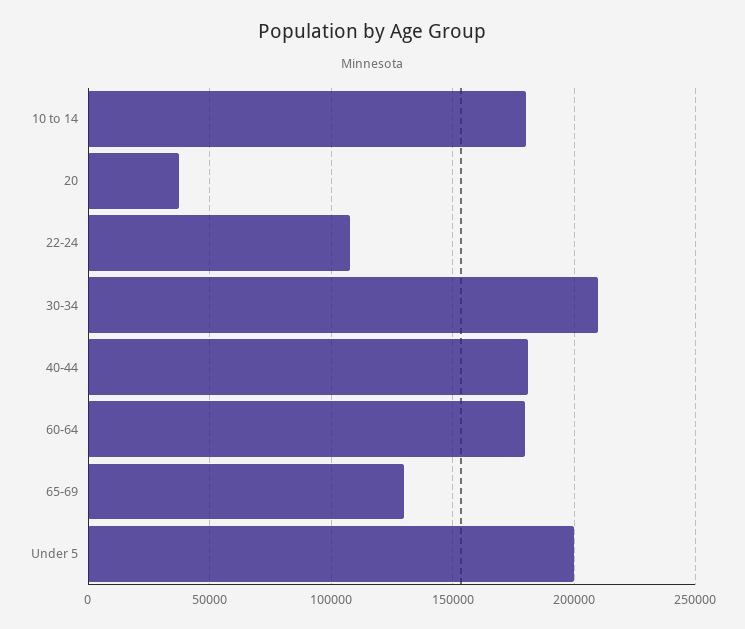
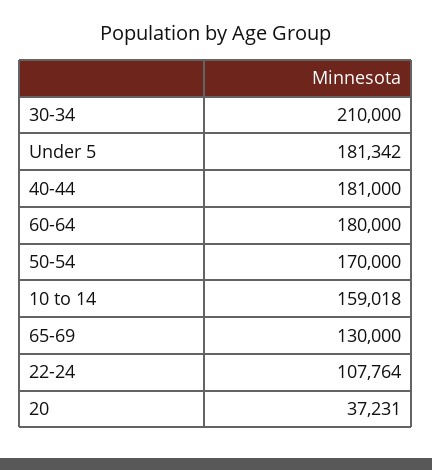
  {
-   "10 to 14": 180000,
+   "10 to 14": 159018,
    "20": 37231,
    "22-24": 107764,
    "30-34": 210000,
    "40-44": 181000,
    "60-64": 180000,
    "65-69": 130000,
-   "Under 5": 200000
+   "Under 5": 181342,
+   "50-54": 170000
  }

